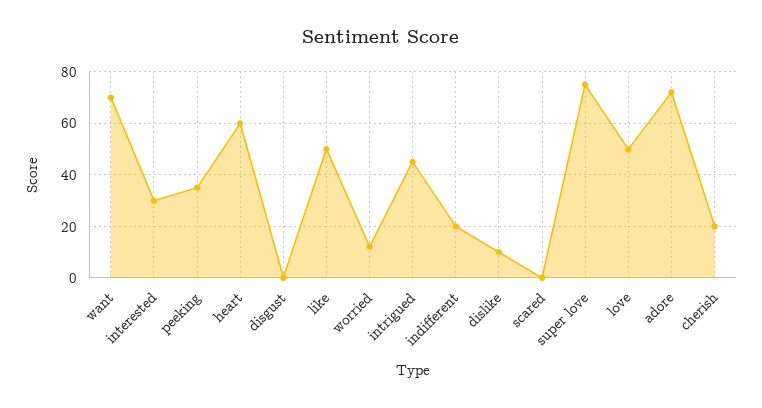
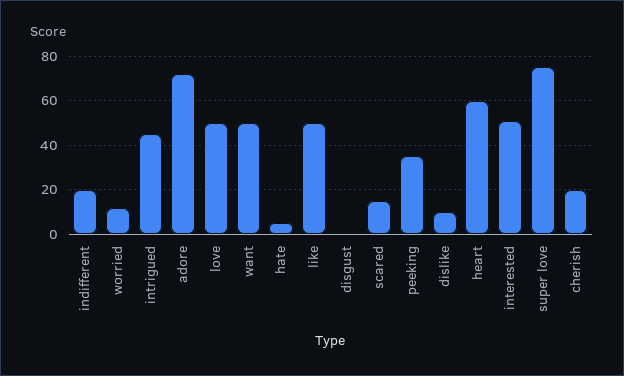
  {
-   "want": 70,
+   "want": 50,
-   "interested": 30,
+   "interested": 50,
    "peeking": 35,
    "heart": 60,
    "disgust": 0,
    "like": 50,
    "worried": 10,
    "intrigued": 45,
    "indifferent": 20,
    "dislike": 10,
-   "scared": 0,
+   "scared": 15,
    "super love": 75,
    "love": 50,
    "adore": 70,
-   "cherish": 20
+   "cherish": 20,
+   "hate": 5
  }

